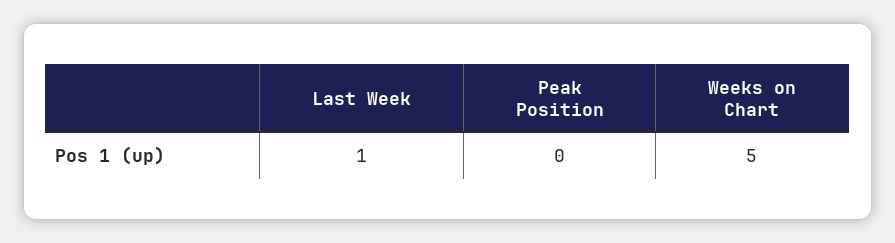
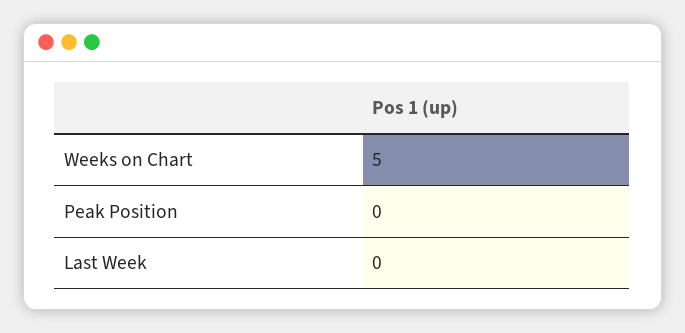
  {
-   "Last Week": 1,
+   "Last Week": 0,
    "Peak Position": 0,
    "Weeks on Chart": 5
  }

